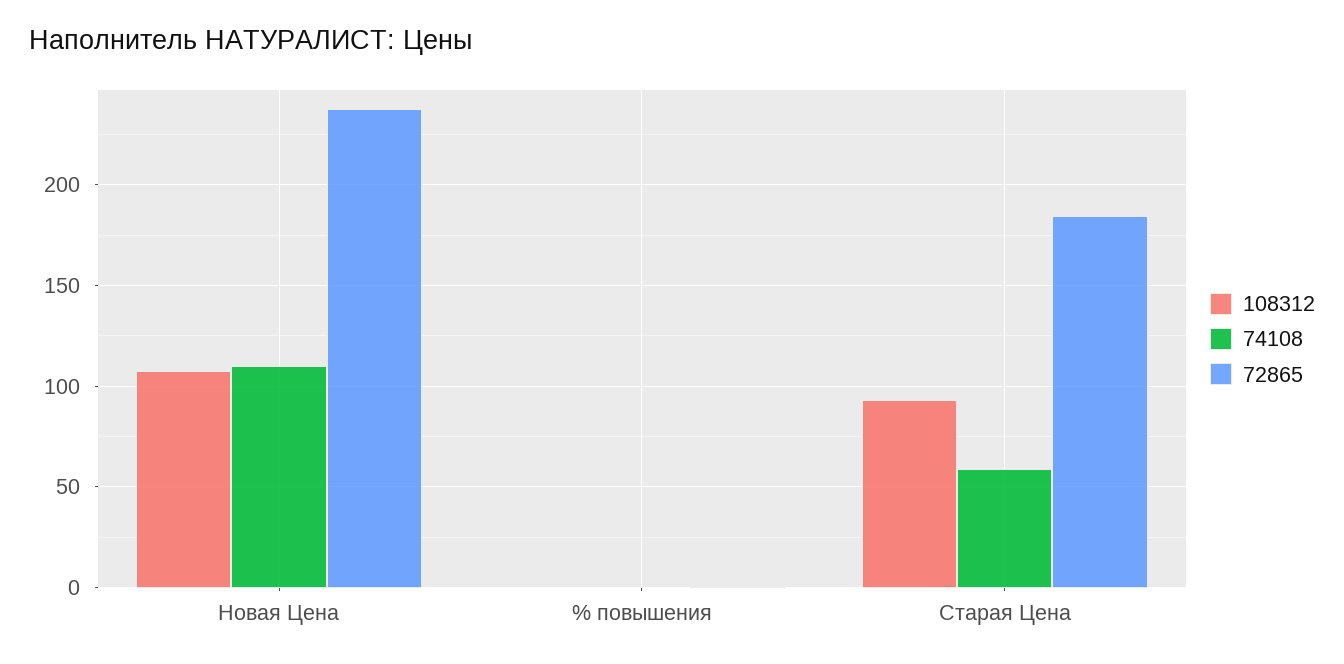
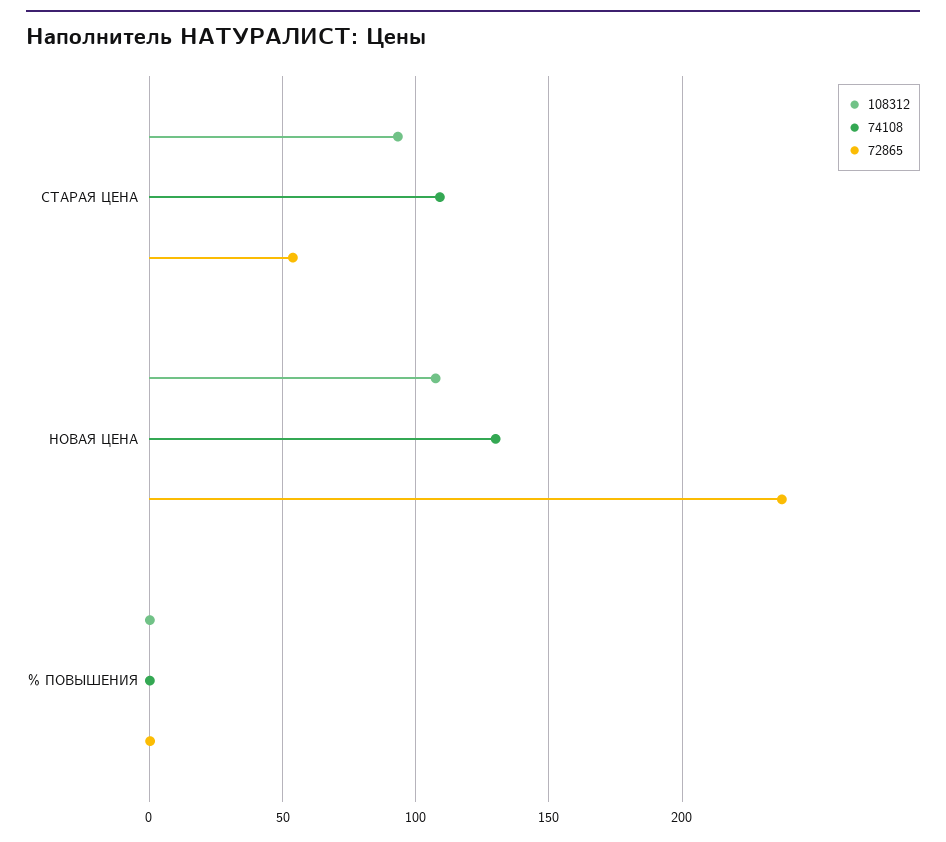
  {
    "108312": {
      "Новая Цена": 110,
      "% повышения": 0,
      "Старая Цена": 95
    },
    "74108": {
-     "Новая Цена": 110,
+     "Новая Цена": 130,
      "% повышения": 0,
-     "Старая Цена": 60
+     "Старая Цена": 110
    },
    "72865": {
      "Новая Цена": 240,
      "% повышения": 0,
-     "Старая Цена": 185
+     "Старая Цена": 55
    }
  }

